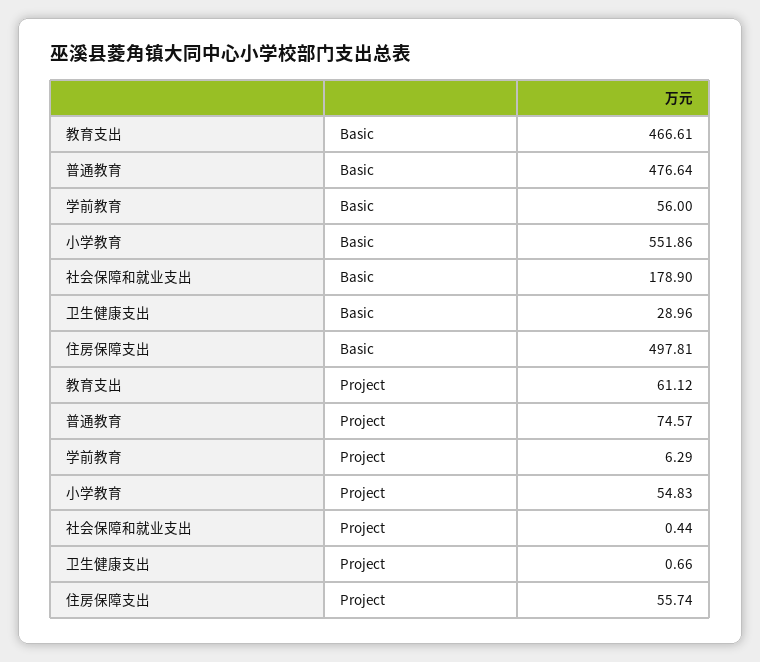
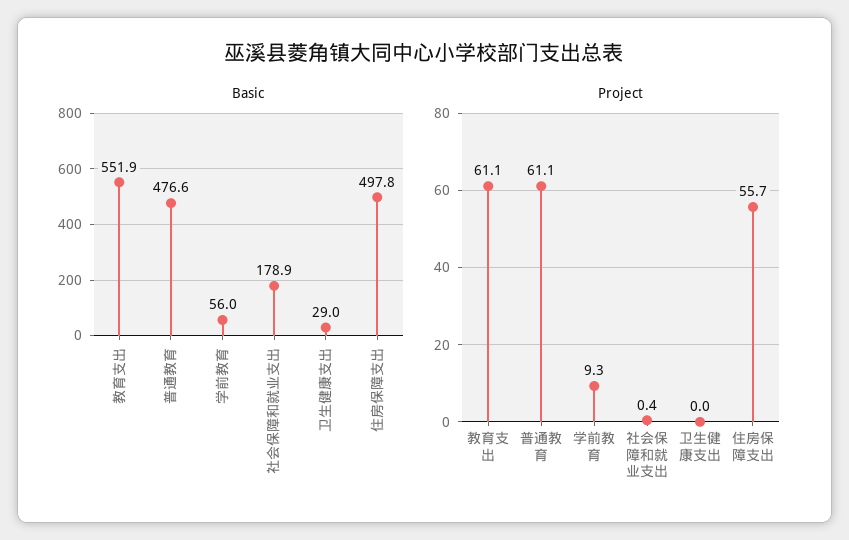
  {
    "Basic": {
-     "教育支出": 466.61,
+     "教育支出": 551.9,
      "普通教育": 476.64,
      "学前教育": 56,
-     "小学教育": 551.86,
      "社会保障和就业支出": 178.9,
      "卫生健康支出": 28.96,
      "住房保障支出": 497.81
    },
    "Project": {
      "教育支出": 61.12,
-     "普通教育": 74.57,
+     "普通教育": 61.1,
-     "学前教育": 6.29,
+     "学前教育": 9.3,
-     "小学教育": 54.83,
      "社会保障和就业支出": 0.44,
-     "卫生健康支出": 0.66,
+     "卫生健康支出": 0,
      "住房保障支出": 55.74
    }
  }

